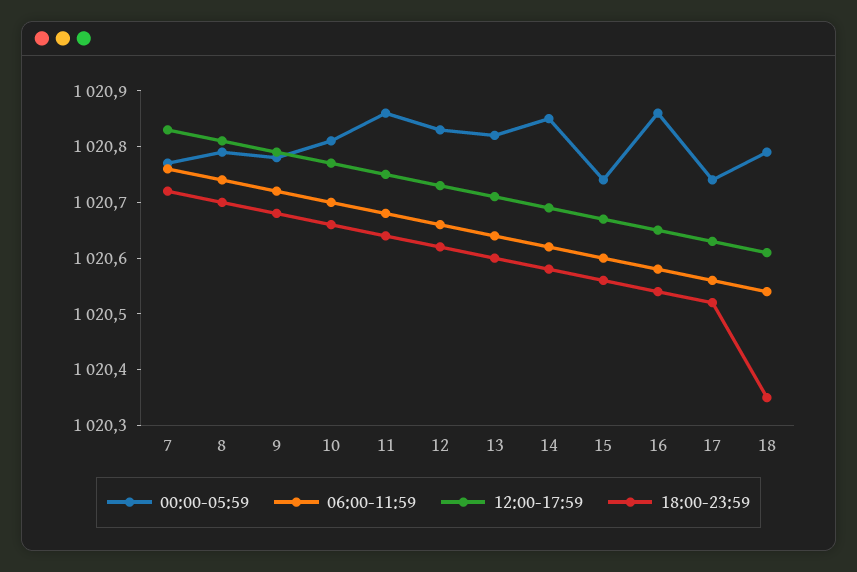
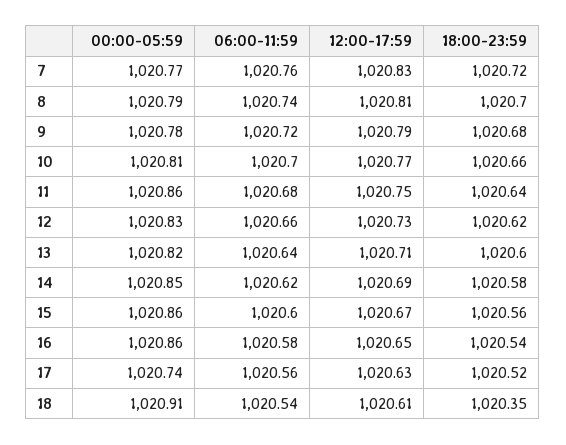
  {
    "00:00-05:59": {
      "7": 1020.77,
      "8": 1020.79,
      "9": 1020.78,
      "10": 1020.81,
      "11": 1020.86,
      "12": 1020.83,
      "13": 1020.82,
      "14": 1020.85,
-     "15": 1020.75,
+     "15": 1020.86,
      "16": 1020.86,
      "17": 1020.74,
-     "18": 1020.8
+     "18": 1020.91
    },
    "06:00-11:59": {
      "7": 1020.76,
      "8": 1020.74,
      "9": 1020.72,
      "10": 1020.7,
      "11": 1020.68,
      "12": 1020.66,
      "13": 1020.64,
      "14": 1020.62,
      "15": 1020.6,
      "16": 1020.58,
      "17": 1020.56,
      "18": 1020.54
    },
    "12:00-17:59": {
      "7": 1020.83,
      "8": 1020.81,
      "9": 1020.79,
      "10": 1020.77,
      "11": 1020.75,
      "12": 1020.73,
      "13": 1020.71,
      "14": 1020.69,
      "15": 1020.67,
      "16": 1020.65,
      "17": 1020.63,
      "18": 1020.61
    },
    "18:00-23:59": {
      "7": 1020.72,
      "8": 1020.7,
      "9": 1020.68,
      "10": 1020.66,
      "11": 1020.64,
      "12": 1020.62,
      "13": 1020.6,
      "14": 1020.58,
      "15": 1020.56,
      "16": 1020.54,
      "17": 1020.52,
      "18": 1020.35
    }
  }

